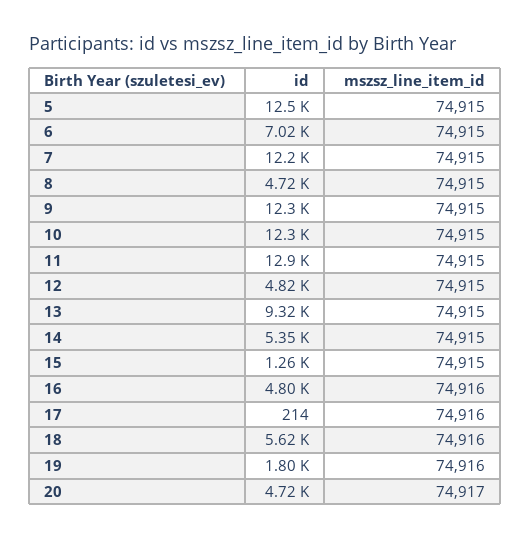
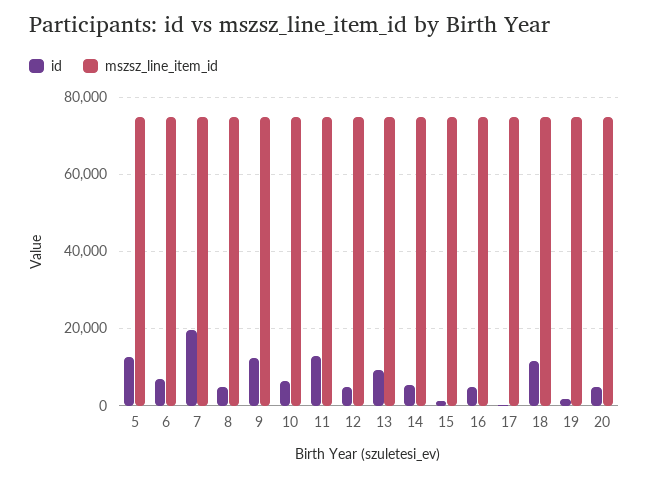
  {
    "id": {
      "5": 12500,
      "6": 7020,
-     "7": 12200,
+     "7": 20000,
      "8": 4720,
      "9": 12300,
-     "10": 12300,
+     "10": 6000,
      "11": 12900,
      "12": 4820,
      "13": 9320,
      "14": 5350,
      "15": 1260,
      "16": 4800,
      "17": 214,
-     "18": 5620,
+     "18": 12000,
      "19": 1800,
      "20": 4720
    },
    "mszsz_line_item_id": {
      "5": 74915,
      "6": 74915,
      "7": 74915,
      "8": 74915,
      "9": 74915,
      "10": 74915,
      "11": 74915,
      "12": 74915,
      "13": 74915,
      "14": 74915,
      "15": 74915,
      "16": 74916,
      "17": 74916,
      "18": 74916,
      "19": 74916,
      "20": 74917
    }
  }

